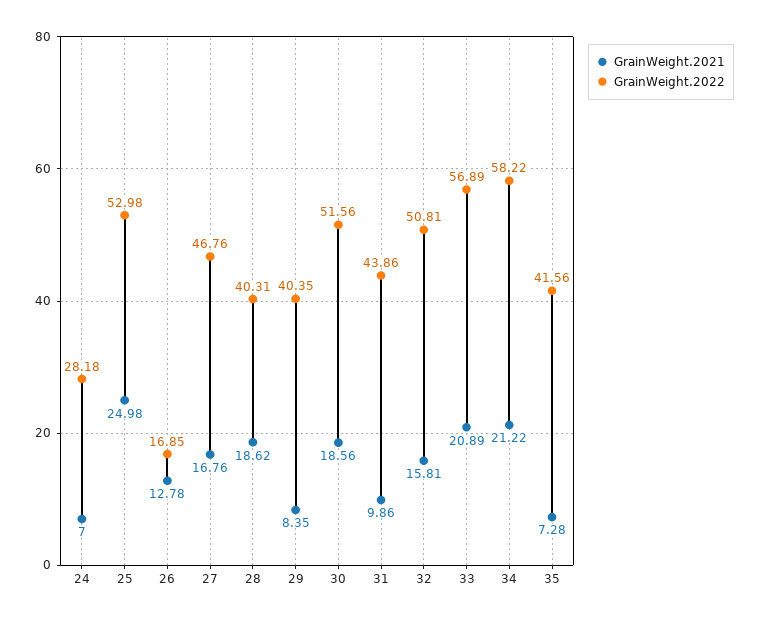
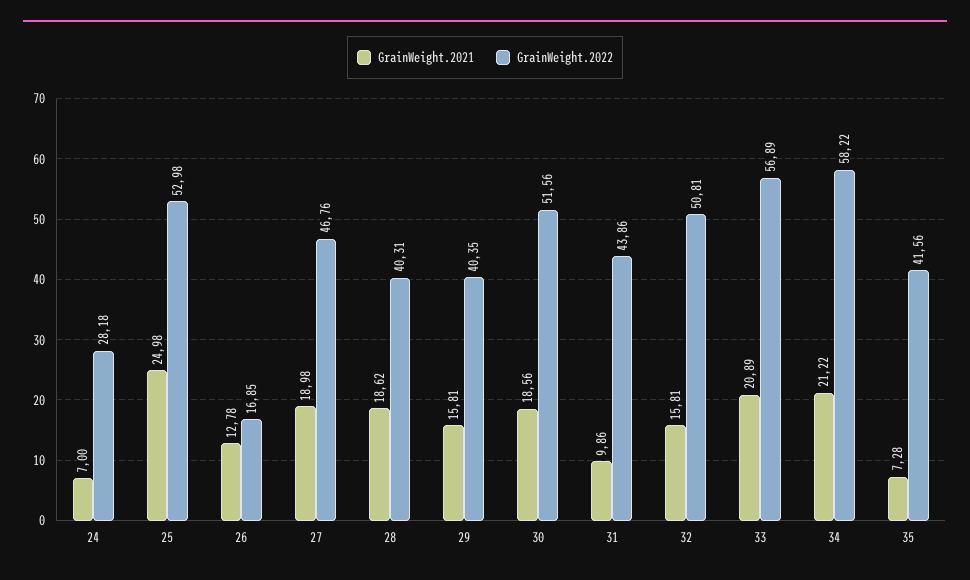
  {
    "GrainWeight.2021": {
      "24": 7,
      "25": 24.98,
      "26": 12.78,
-     "27": 16.76,
+     "27": 18.98,
      "28": 18.62,
-     "29": 8.35,
+     "29": 15.81,
      "30": 18.56,
      "31": 9.86,
      "32": 15.81,
      "33": 20.89,
      "34": 21.22,
      "35": 7.28
    },
    "GrainWeight.2022": {
      "24": 28.18,
      "25": 52.98,
      "26": 16.85,
      "27": 46.76,
      "28": 40.31,
      "29": 40.35,
      "30": 51.56,
      "31": 43.86,
      "32": 50.81,
      "33": 56.89,
      "34": 58.22,
      "35": 41.56
    }
  }

